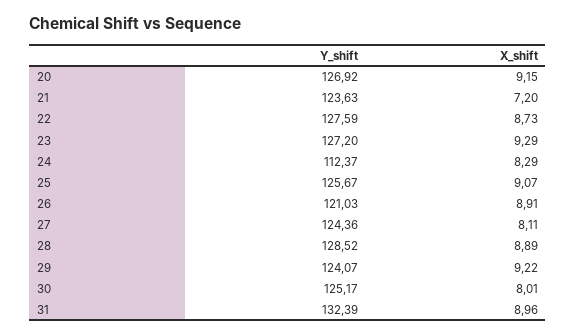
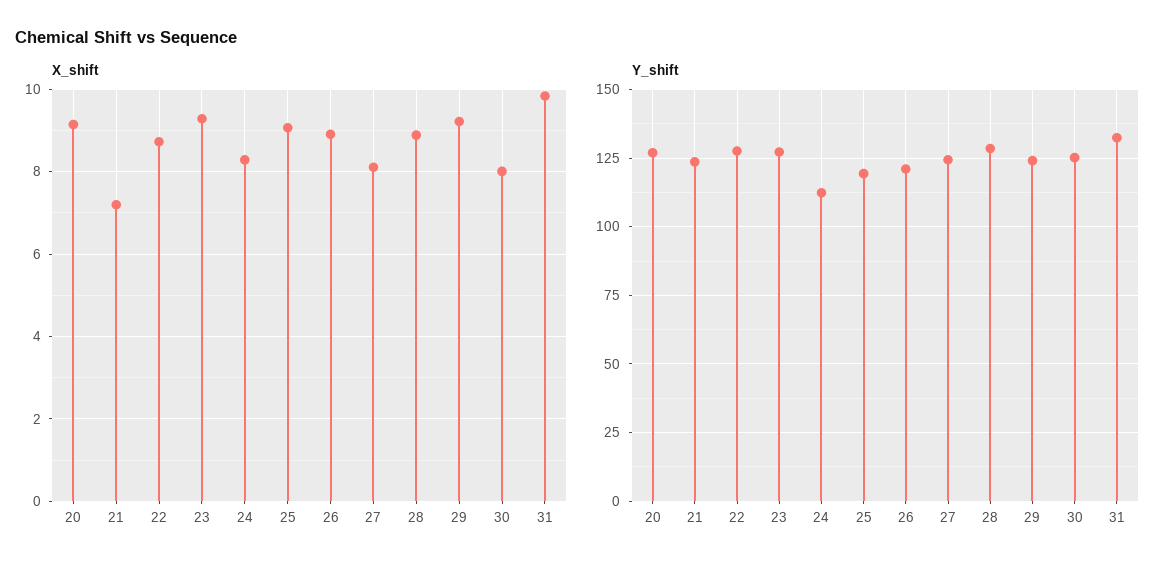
  {
    "Y_shift": {
      "20": 126.92,
      "21": 123.63,
      "22": 127.59,
      "23": 127.2,
      "24": 112.37,
-     "25": 125.67,
+     "25": 120,
      "26": 121.03,
      "27": 124.36,
      "28": 128.52,
      "29": 124.07,
      "30": 125.17,
      "31": 132.39
    },
    "X_shift": {
      "20": 9.15,
      "21": 7.2,
      "22": 8.73,
      "23": 9.29,
      "24": 8.29,
      "25": 9.07,
      "26": 8.91,
      "27": 8.11,
      "28": 8.89,
      "29": 9.22,
      "30": 8.01,
-     "31": 8.96
+     "31": 9.8
    }
  }

